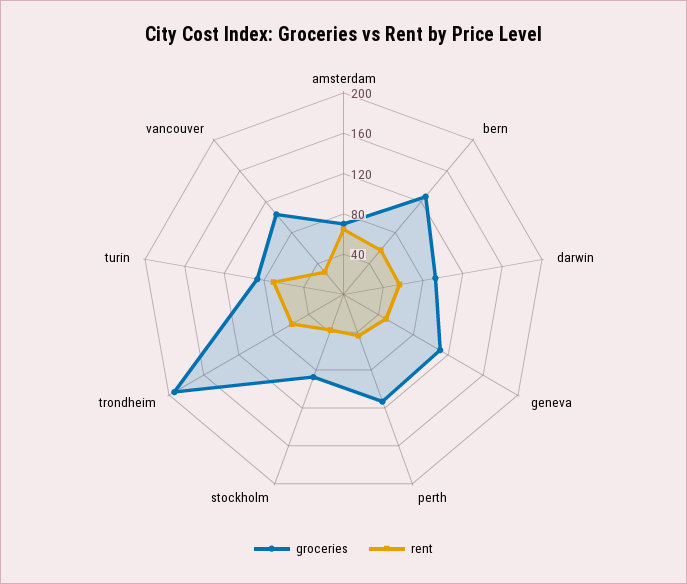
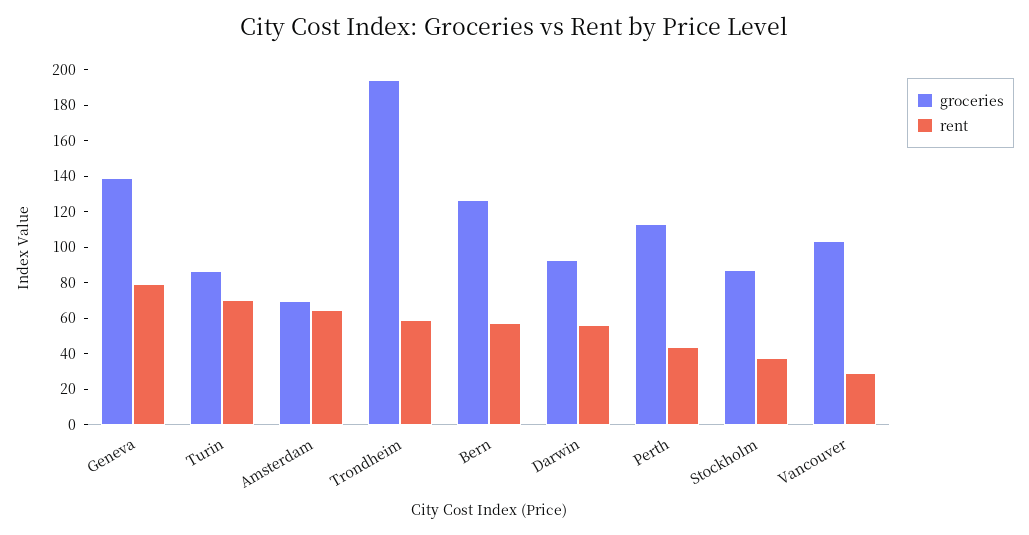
  {
    "groceries": {
      "amsterdam": 70,
      "bern": 125,
      "darwin": 95,
-     "geneva": 110,
+     "geneva": 140,
      "perth": 115,
      "stockholm": 85,
      "trondheim": 195,
      "turin": 85,
      "vancouver": 105
    },
    "rent": {
      "amsterdam": 65,
      "bern": 55,
      "darwin": 55,
-     "geneva": 50,
+     "geneva": 80,
      "perth": 45,
      "stockholm": 40,
      "trondheim": 60,
      "turin": 70,
      "vancouver": 30
    }
  }

